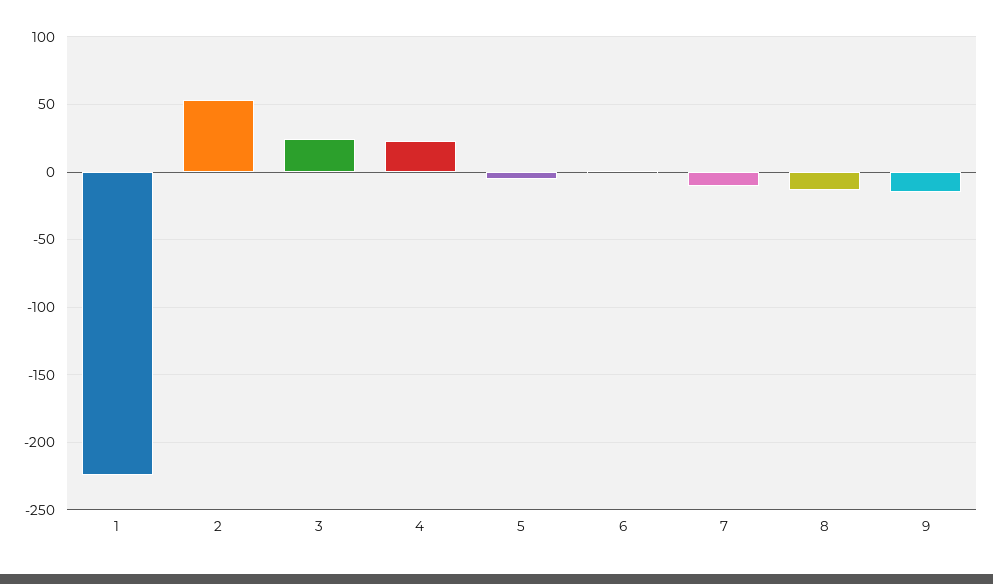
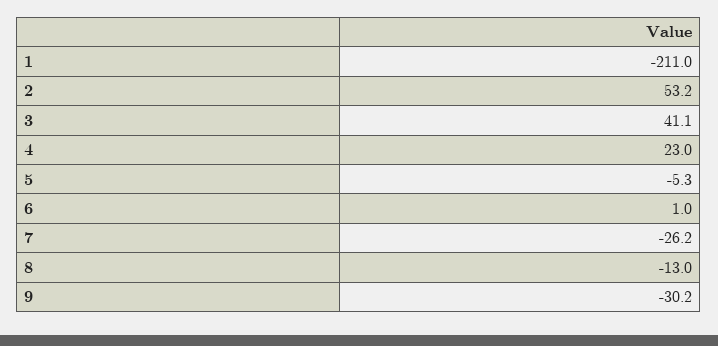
  {
-   "1": -225,
+   "1": -211,
    "2": 53.2,
-   "3": 25,
+   "3": 41.1,
    "4": 23,
    "5": -5.3,
    "6": 1,
-   "7": -10,
+   "7": -26.2,
    "8": -13,
-   "9": -15
+   "9": -30.2
  }

